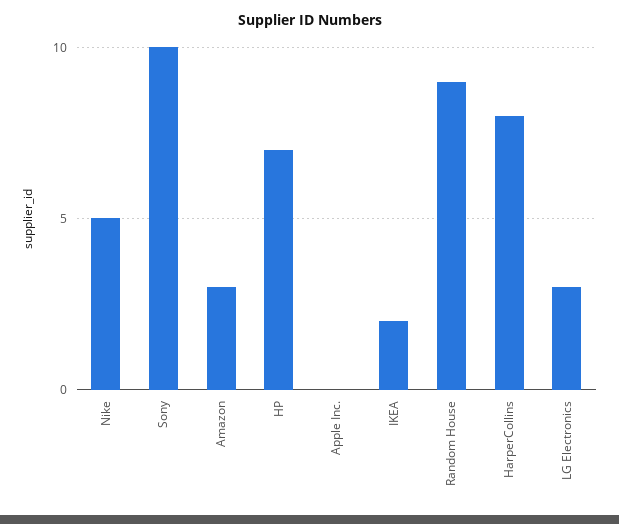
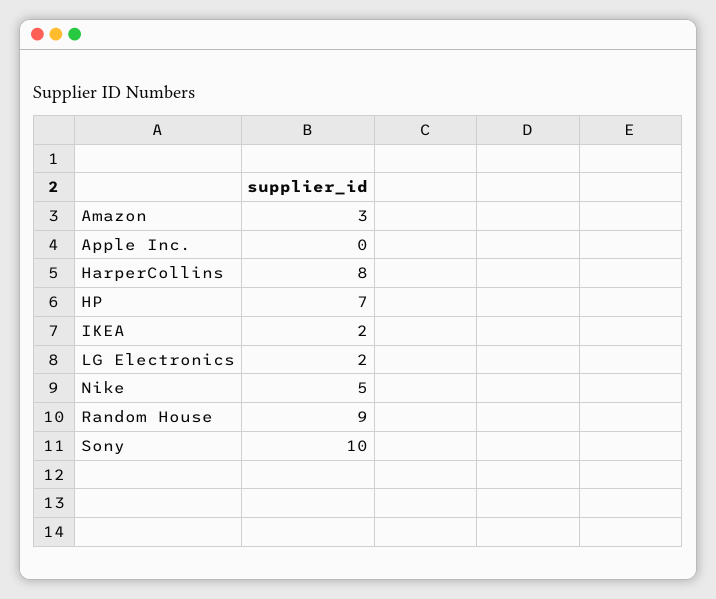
  {
    "Nike": 5,
    "Sony": 10,
    "Amazon": 3,
    "HP": 7,
    "Apple Inc.": 0,
    "IKEA": 2,
    "Random House": 9,
    "HarperCollins": 8,
-   "LG Electronics": 3
+   "LG Electronics": 2
  }

